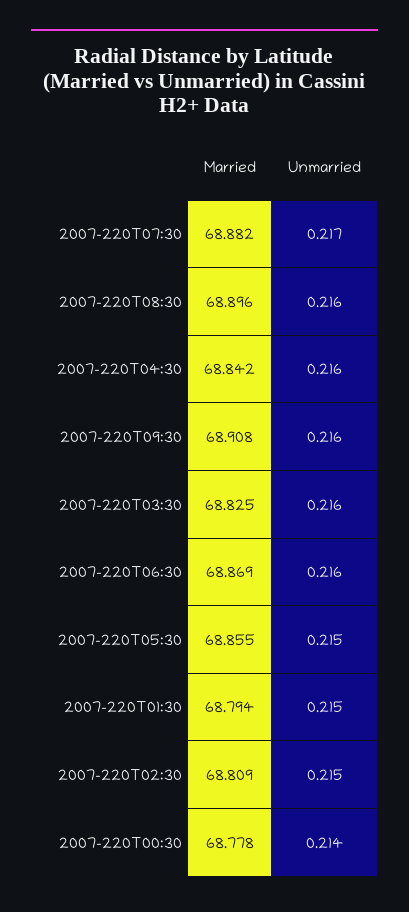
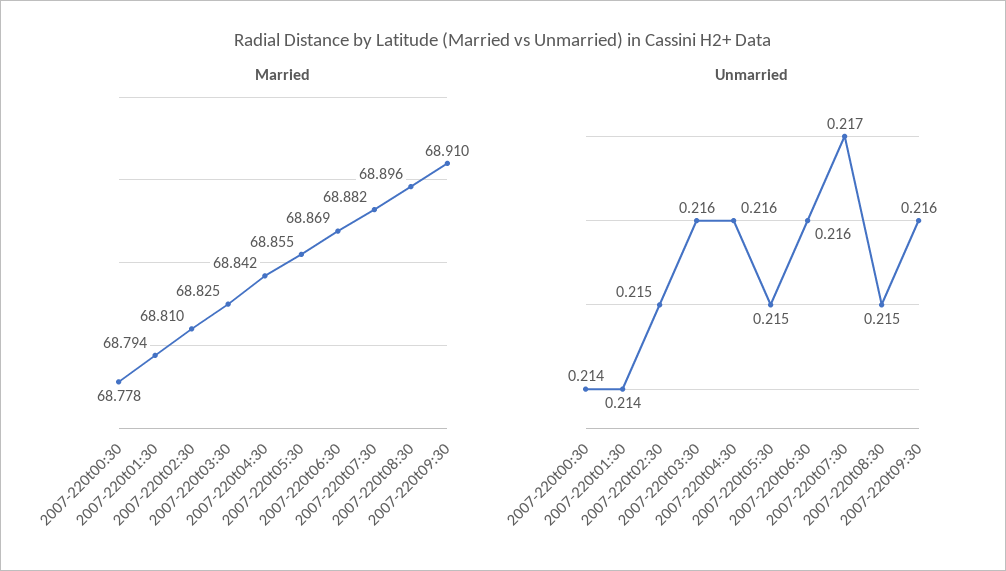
  {
    "Married": {
      "2007-220T07:30": 68.882,
      "2007-220T08:30": 68.896,
      "2007-220T04:30": 68.842,
-     "2007-220T09:30": 68.908,
+     "2007-220T09:30": 68.91,
      "2007-220T03:30": 68.825,
      "2007-220T06:30": 68.869,
      "2007-220T05:30": 68.855,
      "2007-220T01:30": 68.794,
-     "2007-220T02:30": 68.809,
+     "2007-220T02:30": 68.81,
      "2007-220T00:30": 68.778
    },
    "Unmarried": {
      "2007-220T07:30": 0.217,
-     "2007-220T08:30": 0.216,
+     "2007-220T08:30": 0.215,
      "2007-220T04:30": 0.216,
      "2007-220T09:30": 0.216,
      "2007-220T03:30": 0.216,
      "2007-220T06:30": 0.216,
      "2007-220T05:30": 0.215,
-     "2007-220T01:30": 0.215,
+     "2007-220T01:30": 0.214,
      "2007-220T02:30": 0.215,
      "2007-220T00:30": 0.214
    }
  }

